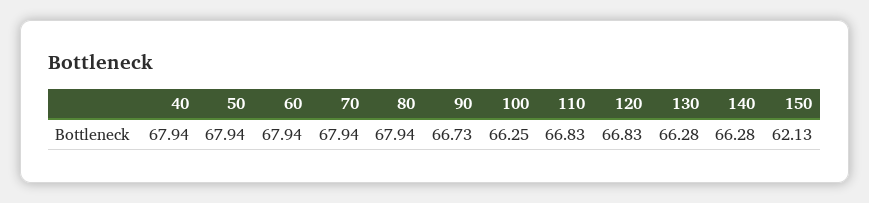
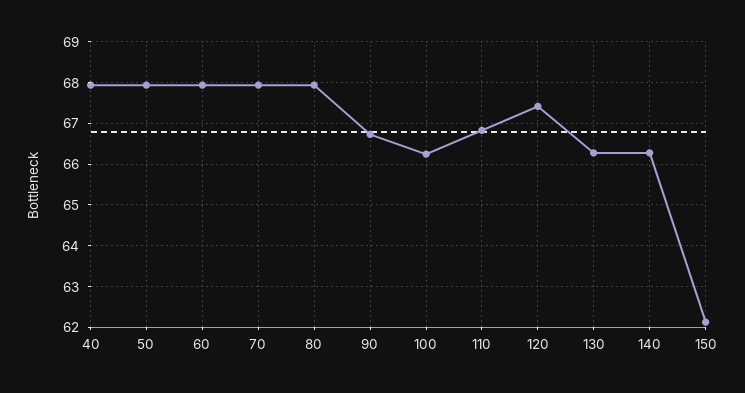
  {
    "40": 67.94,
    "50": 67.94,
    "60": 67.94,
    "70": 67.94,
    "80": 67.94,
    "90": 66.73,
    "100": 66.25,
    "110": 66.83,
-   "120": 66.83,
+   "120": 67.4,
    "130": 66.28,
    "140": 66.28,
    "150": 62.13
  }

